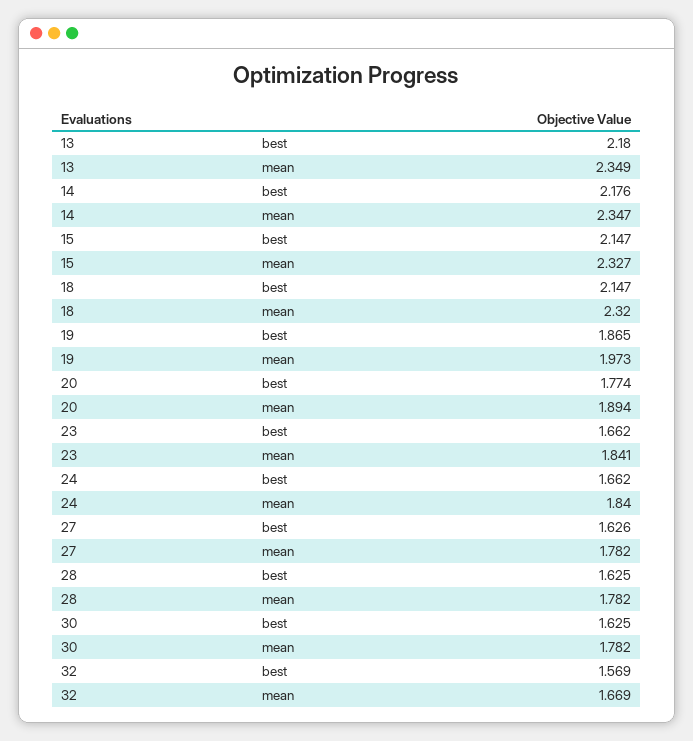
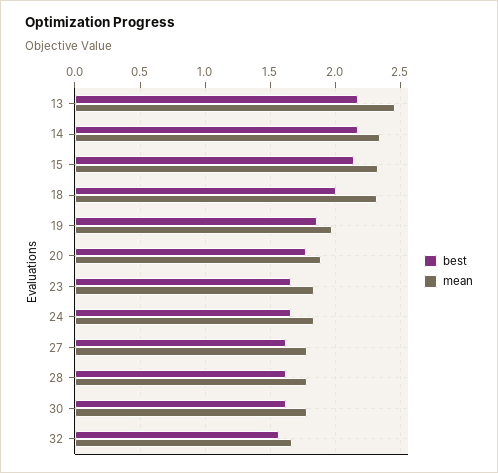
  {
    "best": {
      "13": 2.18,
      "14": 2.176,
      "15": 2.147,
-     "18": 2.147,
+     "18": 2,
      "19": 1.865,
      "20": 1.774,
      "23": 1.662,
      "24": 1.662,
      "27": 1.626,
      "28": 1.625,
      "30": 1.625,
      "32": 1.569
    },
    "mean": {
-     "13": 2.349,
+     "13": 2.45,
      "14": 2.347,
      "15": 2.327,
      "18": 2.32,
      "19": 1.973,
      "20": 1.894,
      "23": 1.841,
      "24": 1.84,
      "27": 1.782,
      "28": 1.782,
      "30": 1.782,
      "32": 1.669
    }
  }

